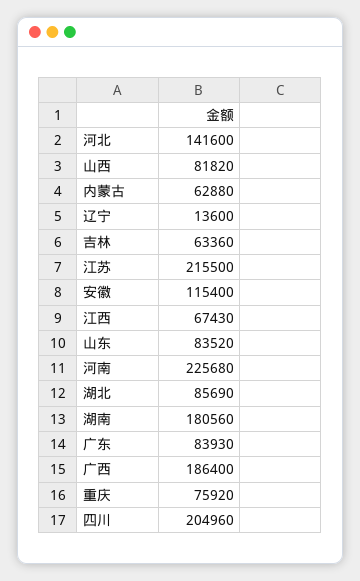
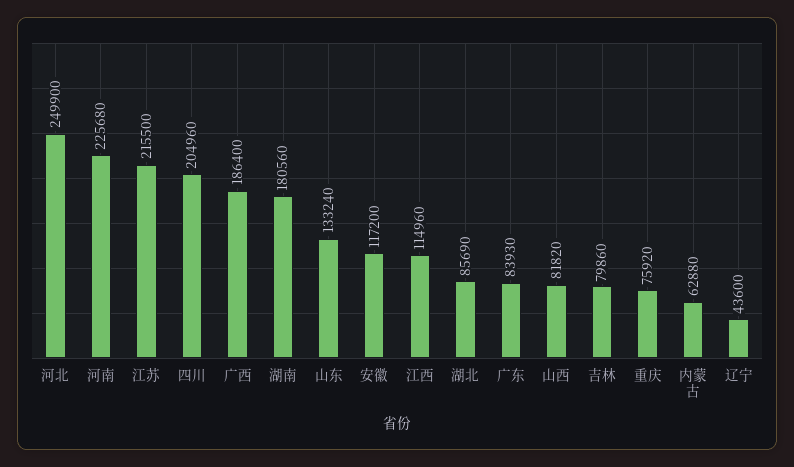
  {
-   "河北": 141600,
+   "河北": 249900,
    "山西": 81820,
    "内蒙古": 62880,
-   "辽宁": 13600,
+   "辽宁": 43600,
-   "吉林": 63360,
+   "吉林": 79860,
    "江苏": 215500,
-   "安徽": 115400,
+   "安徽": 117200,
-   "江西": 67430,
+   "江西": 114960,
-   "山东": 83520,
+   "山东": 133240,
    "河南": 225680,
    "湖北": 85690,
    "湖南": 180560,
    "广东": 83930,
    "广西": 186400,
    "重庆": 75920,
    "四川": 204960
  }

